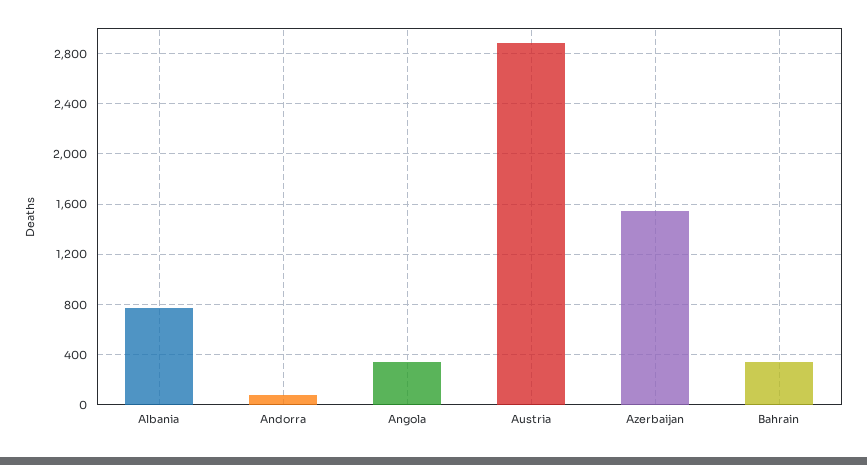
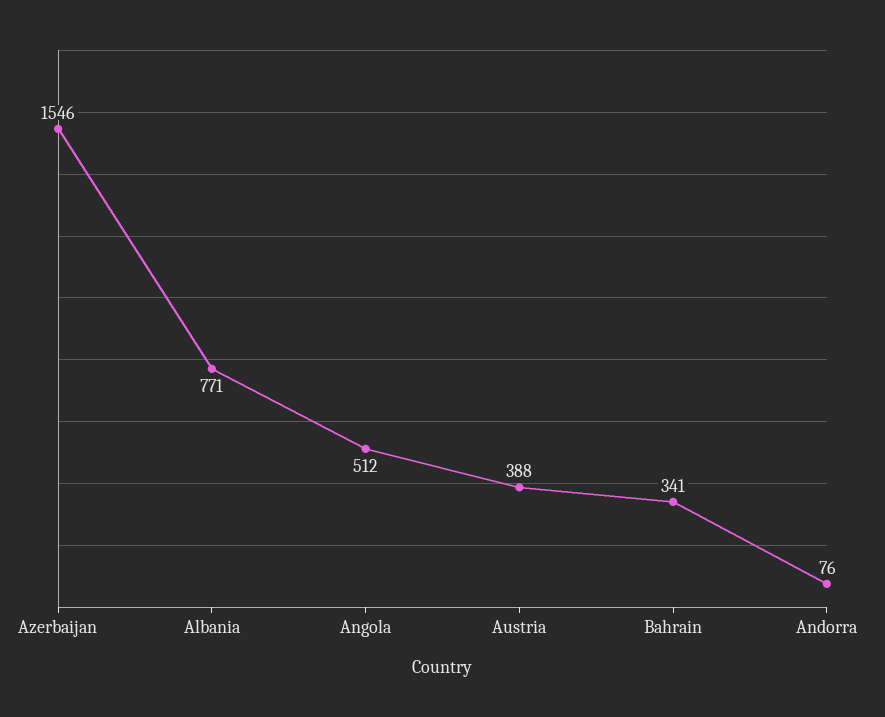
  {
    "Albania": 771,
    "Andorra": 76,
-   "Angola": 350,
+   "Angola": 512,
-   "Austria": 2900,
+   "Austria": 388,
    "Azerbaijan": 1546,
    "Bahrain": 341
  }

